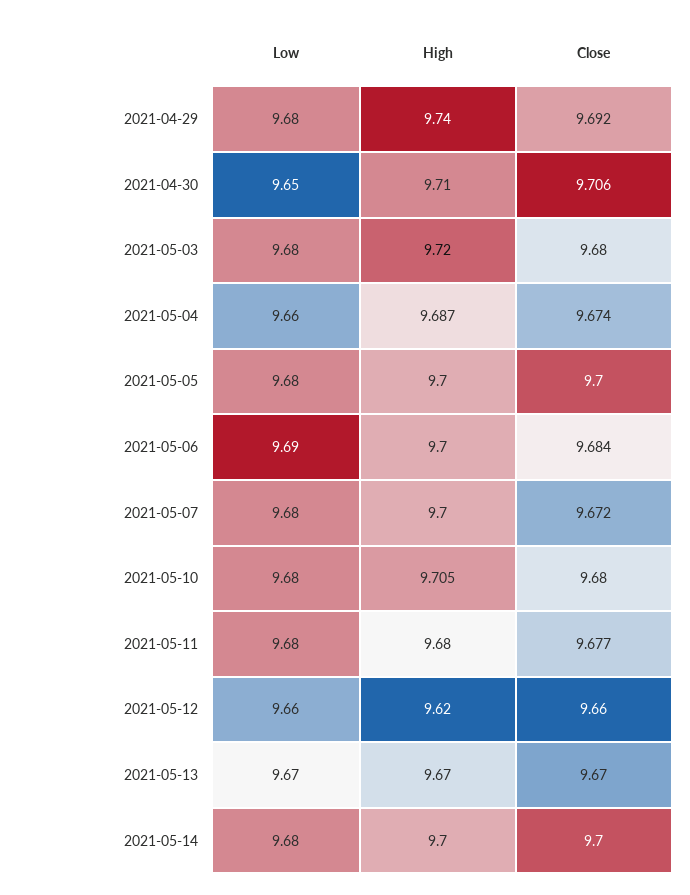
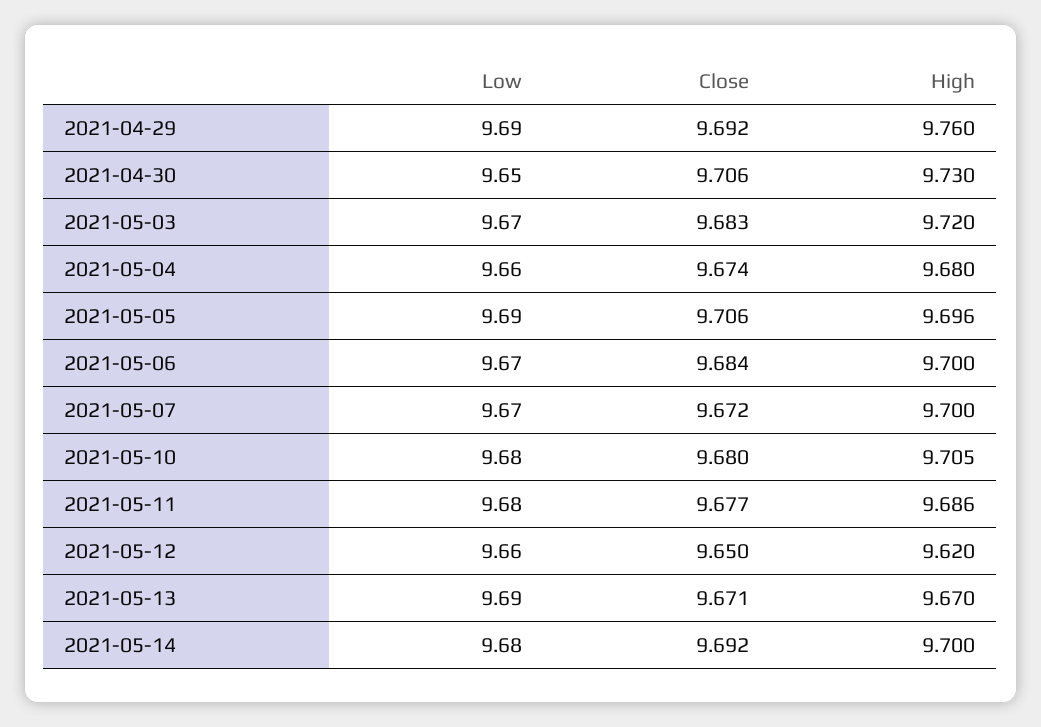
  {
    "Low": {
-     "2021-04-29": 9.68,
+     "2021-04-29": 9.69,
      "2021-04-30": 9.65,
-     "2021-05-03": 9.68,
+     "2021-05-03": 9.67,
      "2021-05-04": 9.66,
-     "2021-05-05": 9.68,
+     "2021-05-05": 9.69,
-     "2021-05-06": 9.69,
+     "2021-05-06": 9.67,
-     "2021-05-07": 9.68,
+     "2021-05-07": 9.67,
      "2021-05-10": 9.68,
      "2021-05-11": 9.68,
      "2021-05-12": 9.66,
-     "2021-05-13": 9.67,
+     "2021-05-13": 9.69,
      "2021-05-14": 9.68
    },
    "High": {
-     "2021-04-29": 9.74,
+     "2021-04-29": 9.76,
-     "2021-04-30": 9.71,
+     "2021-04-30": 9.73,
      "2021-05-03": 9.72,
-     "2021-05-04": 9.687,
+     "2021-05-04": 9.68,
-     "2021-05-05": 9.7,
+     "2021-05-05": 9.696,
      "2021-05-06": 9.7,
      "2021-05-07": 9.7,
      "2021-05-10": 9.705,
-     "2021-05-11": 9.68,
+     "2021-05-11": 9.686,
      "2021-05-12": 9.62,
      "2021-05-13": 9.67,
      "2021-05-14": 9.7
    },
    "Close": {
      "2021-04-29": 9.692,
      "2021-04-30": 9.706,
-     "2021-05-03": 9.68,
+     "2021-05-03": 9.683,
      "2021-05-04": 9.674,
-     "2021-05-05": 9.7,
+     "2021-05-05": 9.706,
      "2021-05-06": 9.684,
      "2021-05-07": 9.672,
      "2021-05-10": 9.68,
      "2021-05-11": 9.677,
-     "2021-05-12": 9.66,
+     "2021-05-12": 9.65,
-     "2021-05-13": 9.67,
+     "2021-05-13": 9.671,
-     "2021-05-14": 9.7
+     "2021-05-14": 9.692
    }
  }

